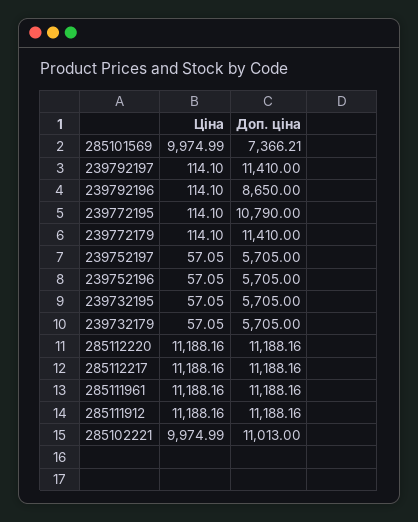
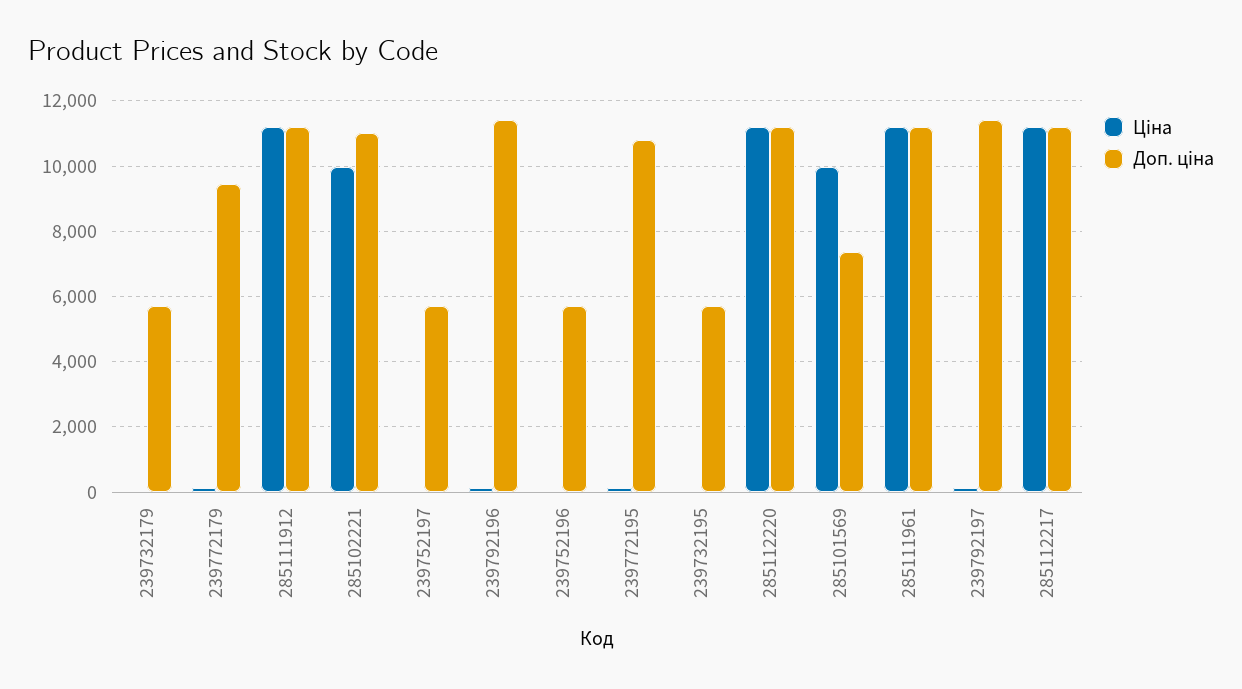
  {
    "Ціна": {
      "285101569": 9974.99,
      "239792197": 114.1,
      "239792196": 114.1,
      "239772195": 114.1,
      "239772179": 114.1,
      "239752197": 57.05,
      "239752196": 57.05,
      "239732195": 57.05,
      "239732179": 57.05,
      "285112220": 11188.16,
      "285112217": 11188.16,
      "285111961": 11188.16,
      "285111912": 11188.16,
      "285102221": 9974.99
    },
    "Доп. ціна": {
      "285101569": 7366.21,
      "239792197": 11410,
-     "239792196": 8650,
+     "239792196": 11400,
      "239772195": 10790,
-     "239772179": 11410,
+     "239772179": 9400,
      "239752197": 5705,
      "239752196": 5705,
      "239732195": 5705,
      "239732179": 5705,
      "285112220": 11188.16,
      "285112217": 11188.16,
      "285111961": 11188.16,
      "285111912": 11188.16,
      "285102221": 11013
    }
  }

